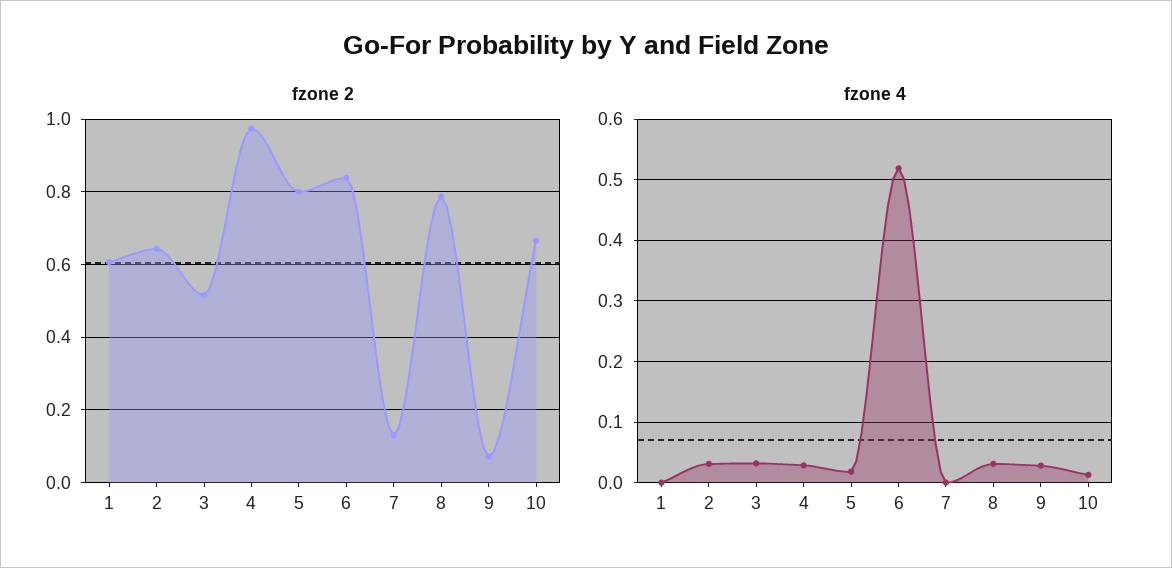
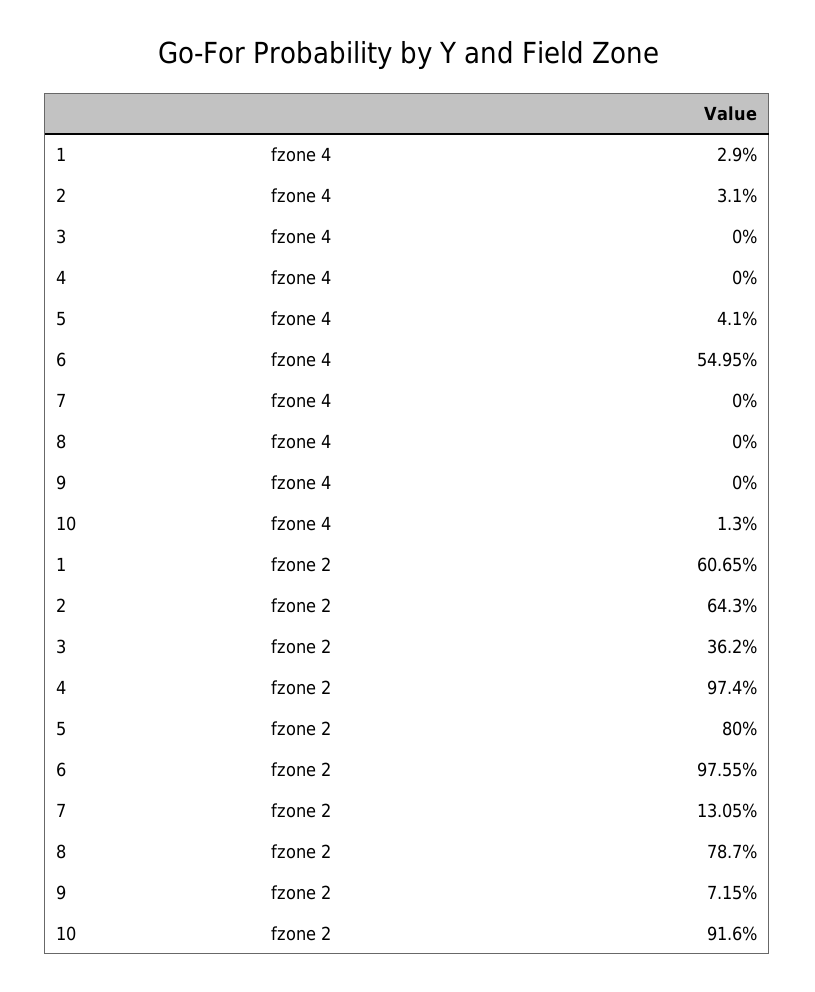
  {
    "fzone 2": {
      "1": 0.6065,
      "2": 0.643,
-     "3": 0.52,
+     "3": 0.362,
      "4": 0.974,
      "5": 0.8,
-     "6": 0.84,
+     "6": 0.9755,
      "7": 0.1305,
      "8": 0.787,
      "9": 0.0715,
-     "10": 0.66
+     "10": 0.916
    },
    "fzone 4": {
-     "1": 0,
+     "1": 0.029,
      "2": 0.031,
-     "3": 0.03,
+     "3": 0,
-     "4": 0.03,
+     "4": 0,
-     "5": 0.02,
+     "5": 0.041,
-     "6": 0.52,
+     "6": 0.5495,
      "7": 0,
-     "8": 0.03,
+     "8": 0,
-     "9": 0.03,
+     "9": 0,
      "10": 0.013
    }
  }

